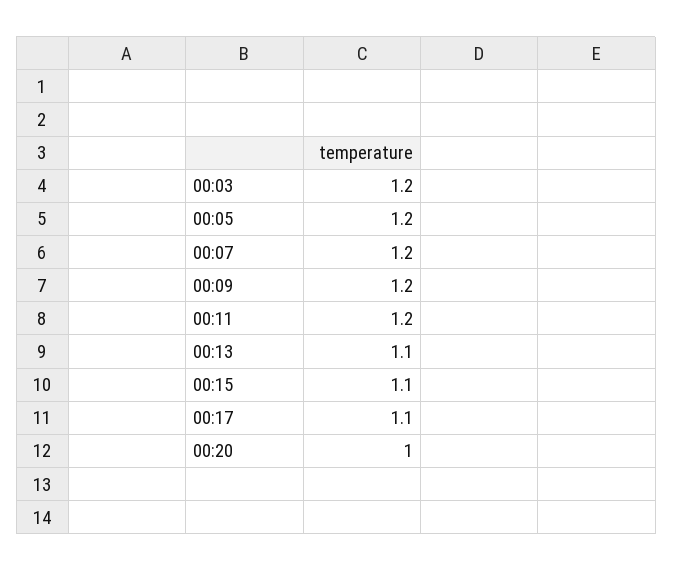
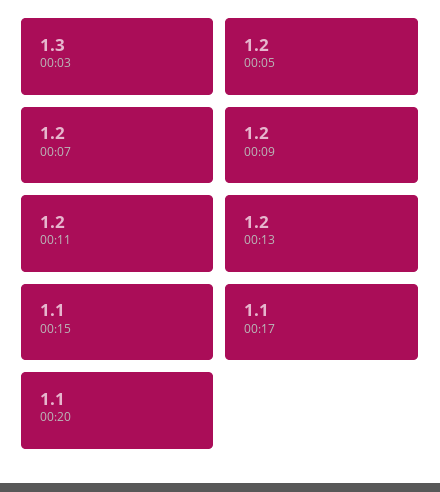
  {
-   "00:03": 1.2,
+   "00:03": 1.3,
    "00:05": 1.2,
    "00:07": 1.2,
    "00:09": 1.2,
    "00:11": 1.2,
-   "00:13": 1.1,
+   "00:13": 1.2,
    "00:15": 1.1,
    "00:17": 1.1,
-   "00:20": 1
+   "00:20": 1.1
  }

